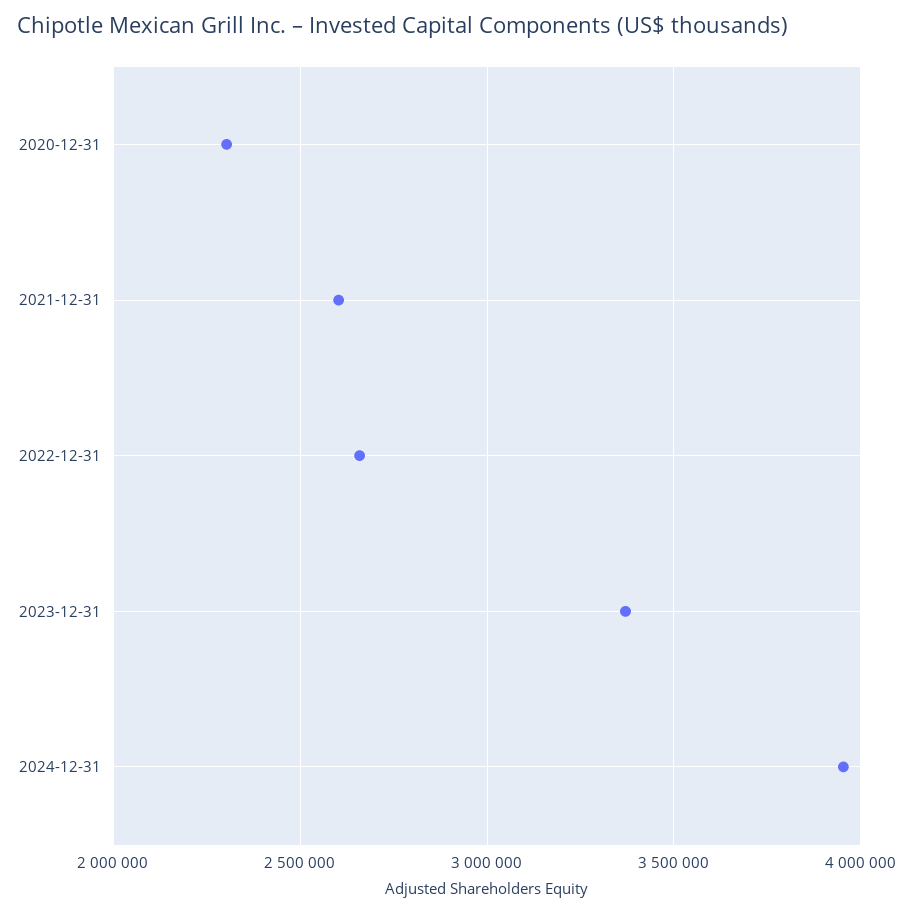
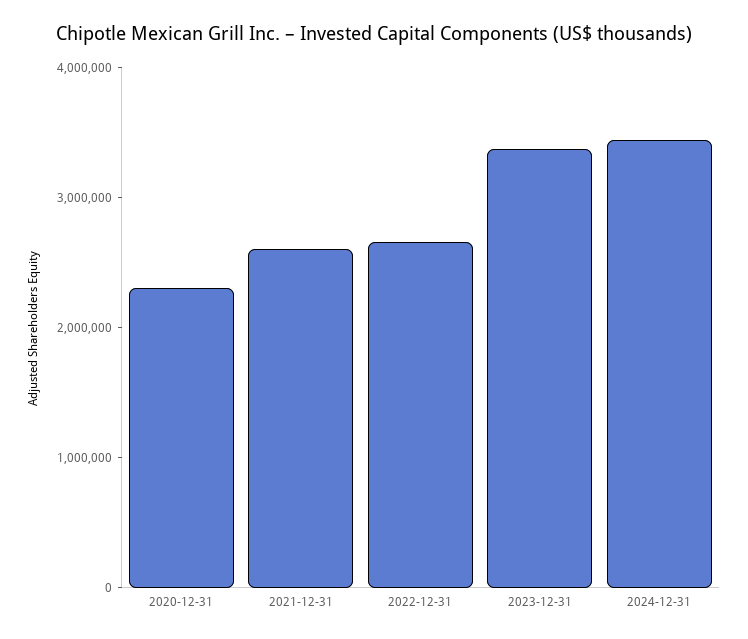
  {
    "2020-12-31": 2300000,
    "2021-12-31": 2600000,
    "2022-12-31": 2650000,
    "2023-12-31": 3350000,
-   "2024-12-31": 3950000
+   "2024-12-31": 3400000
  }

